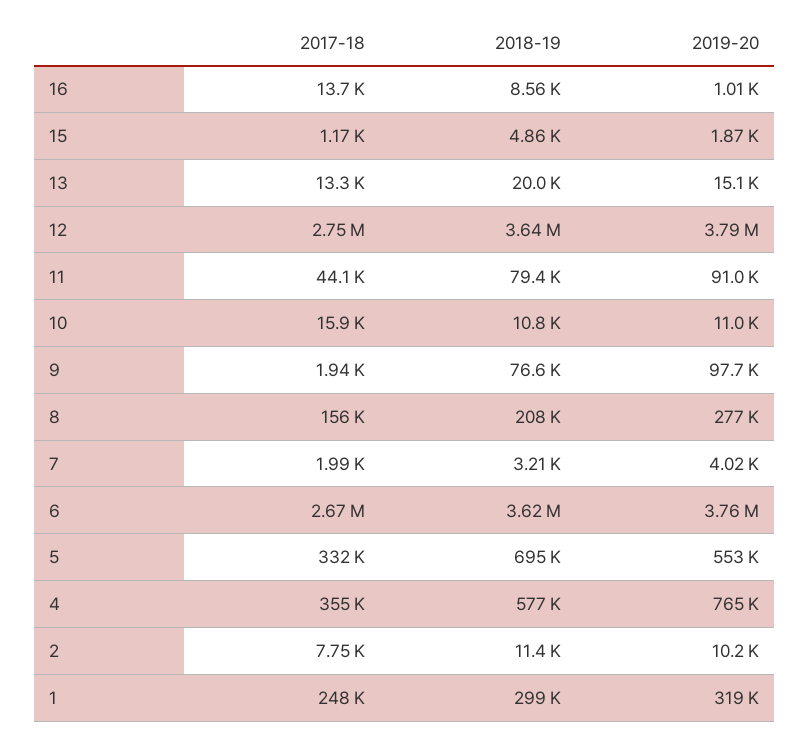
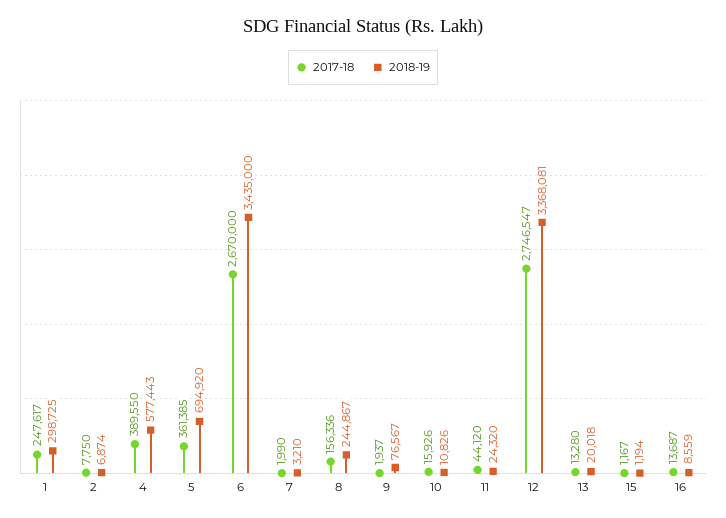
  {
    "2017-18": {
      "16": 13687,
      "15": 1167,
      "13": 13280,
      "12": 2746547,
      "11": 44120,
      "10": 15926,
      "9": 1937,
      "8": 156336,
      "7": 1990,
      "6": 2670000,
-     "5": 332000,
+     "5": 361385,
-     "4": 355000,
+     "4": 389550,
      "2": 7750,
      "1": 247617
    },
    "2018-19": {
      "16": 8559,
-     "15": 4860,
+     "15": 1194,
      "13": 20018,
-     "12": 3640000,
+     "12": 3368081,
-     "11": 79400,
+     "11": 24320,
      "10": 10826,
      "9": 76567,
-     "8": 208000,
+     "8": 244867,
      "7": 3210,
-     "6": 3620000,
+     "6": 3435000,
      "5": 694920,
      "4": 577443,
-     "2": 11400,
+     "2": 6874,
      "1": 298725
-   },
+   }
-   "2019-20": {
-     "16": 1010,
-     "15": 1870,
-     "13": 15100,
-     "12": 3790000,
-     "11": 91000,
-     "10": 11000,
-     "9": 97700,
-     "8": 277000,
-     "7": 4020,
-     "6": 3760000,
-     "5": 553000,
-     "4": 765000,
-     "2": 10200,
-     "1": 319000
-   }
  }

